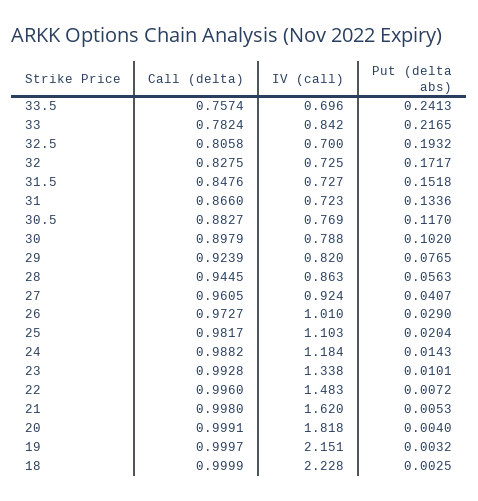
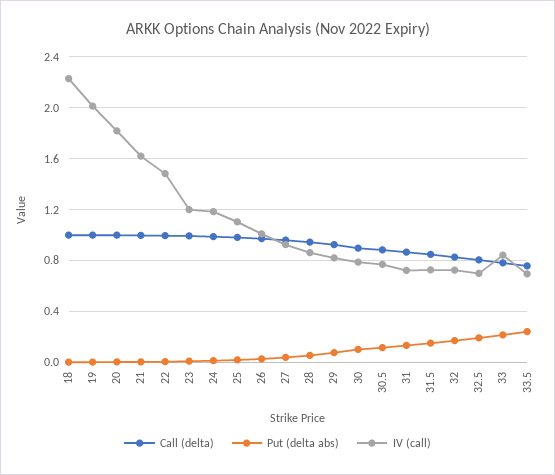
  {
    "Call (delta)": {
      "33.5": 0.7574,
      "33": 0.7824,
      "32.5": 0.8058,
      "32": 0.8275,
      "31.5": 0.8476,
      "31": 0.866,
      "30.5": 0.8827,
      "30": 0.8979,
      "29": 0.9239,
      "28": 0.9445,
      "27": 0.9605,
      "26": 0.9727,
      "25": 0.9817,
      "24": 0.9882,
      "23": 0.9928,
      "22": 0.996,
      "21": 0.998,
      "20": 0.9991,
      "19": 0.9997,
      "18": 0.9999
    },
    "IV (call)": {
      "33.5": 0.696,
      "33": 0.842,
      "32.5": 0.7,
      "32": 0.725,
      "31.5": 0.727,
      "31": 0.723,
      "30.5": 0.769,
      "30": 0.788,
      "29": 0.82,
      "28": 0.863,
      "27": 0.924,
      "26": 1.01,
      "25": 1.103,
      "24": 1.184,
-     "23": 1.338,
+     "23": 1.2,
      "22": 1.483,
      "21": 1.62,
      "20": 1.818,
-     "19": 2.151,
+     "19": 2,
      "18": 2.228
    },
    "Put (delta abs)": {
      "33.5": 0.2413,
      "33": 0.2165,
      "32.5": 0.1932,
      "32": 0.1717,
      "31.5": 0.1518,
      "31": 0.1336,
      "30.5": 0.117,
      "30": 0.102,
      "29": 0.0765,
      "28": 0.0563,
      "27": 0.0407,
      "26": 0.029,
      "25": 0.0204,
      "24": 0.0143,
      "23": 0.0101,
      "22": 0.0072,
      "21": 0.0053,
      "20": 0.004,
      "19": 0.0032,
      "18": 0.0025
    }
  }

